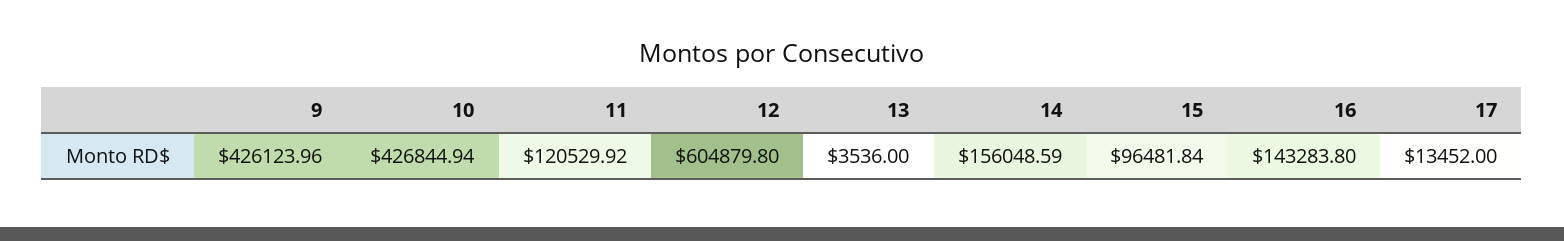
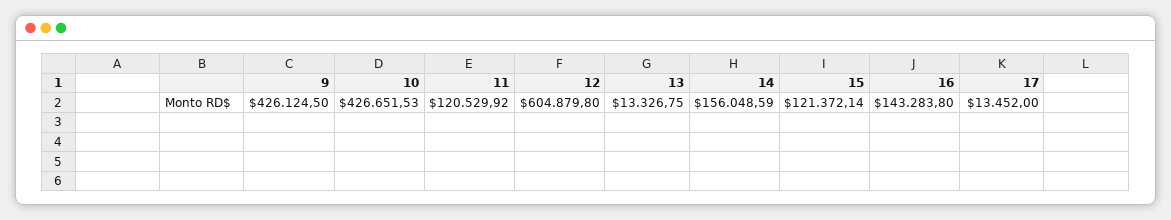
  {
-   "9": 426123.96,
+   "9": 426124.5,
-   "10": 426844.94,
+   "10": 426651.53,
    "11": 120529.92,
    "12": 604879.8,
-   "13": 3536,
+   "13": 13326.75,
    "14": 156048.59,
-   "15": 96481.84,
+   "15": 121372.14,
    "16": 143283.8,
    "17": 13452
  }

